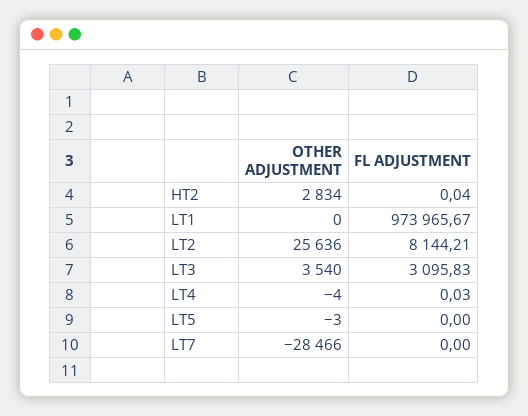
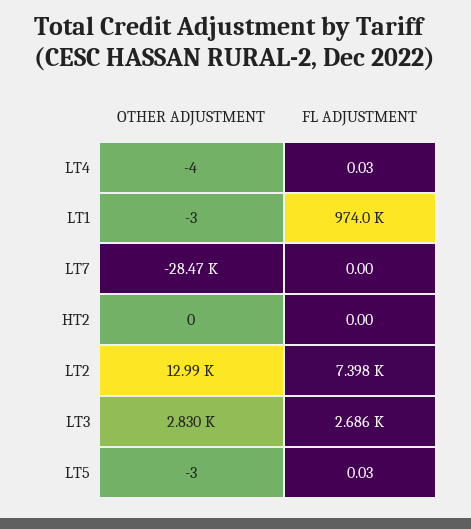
  {
    "OTHER ADJUSTMENT": {
-     "HT2": 2834,
+     "HT2": 0,
-     "LT1": 0,
+     "LT1": -3,
-     "LT2": 25636,
+     "LT2": 12990,
-     "LT3": 3540,
+     "LT3": 2830,
      "LT4": -4,
      "LT5": -3,
      "LT7": -28466
    },
    "FL ADJUSTMENT": {
-     "HT2": 0.04,
+     "HT2": 0,
      "LT1": 973965.67,
-     "LT2": 8144.21,
+     "LT2": 7398,
-     "LT3": 3095.83,
+     "LT3": 2686,
      "LT4": 0.03,
-     "LT5": 0,
+     "LT5": 0.03,
      "LT7": 0
    }
  }

